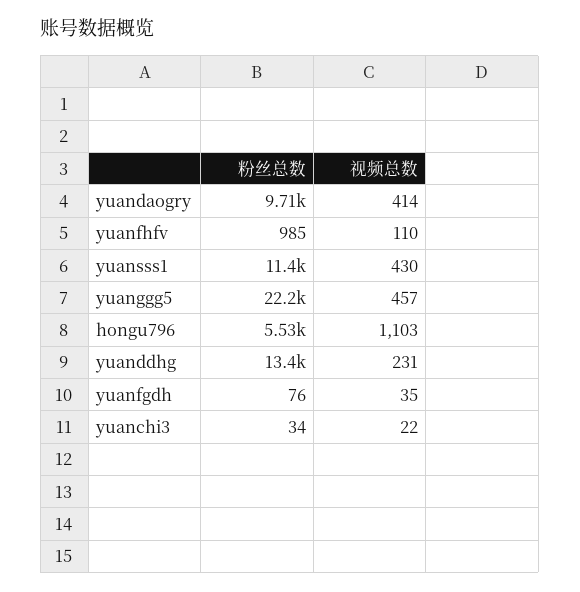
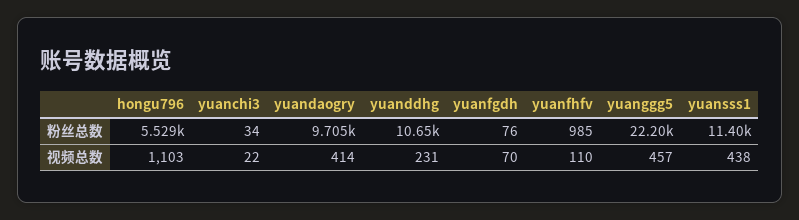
  {
    "粉丝总数": {
      "yuandaogry": 9705,
      "yuanfhfv": 985,
      "yuansss1": 11400,
      "yuanggg5": 22200,
      "hongu796": 5529,
-     "yuanddhg": 13400,
+     "yuanddhg": 10650,
      "yuanfgdh": 76,
      "yuanchi3": 34
    },
    "视频总数": {
      "yuandaogry": 414,
      "yuanfhfv": 110,
-     "yuansss1": 430,
+     "yuansss1": 438,
      "yuanggg5": 457,
      "hongu796": 1103,
      "yuanddhg": 231,
-     "yuanfgdh": 35,
+     "yuanfgdh": 70,
      "yuanchi3": 22
    }
  }

